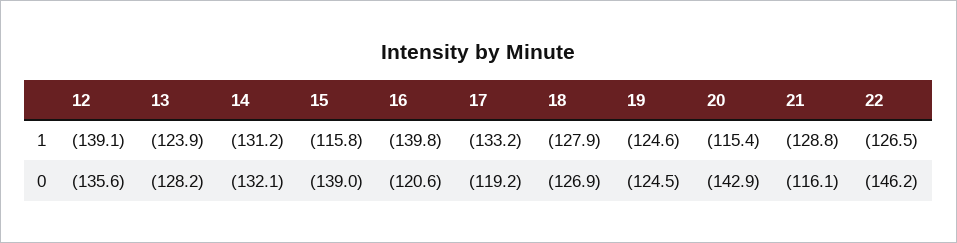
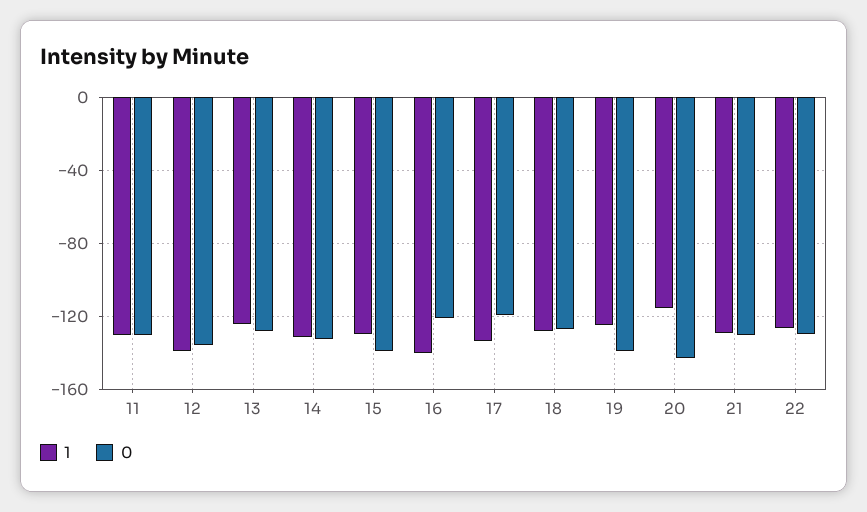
  {
    "1": {
      "12": -139.1,
      "13": -123.9,
      "14": -131.2,
-     "15": -115.8,
+     "15": -130,
      "16": -139.8,
      "17": -133.2,
      "18": -127.9,
      "19": -124.6,
      "20": -115.4,
      "21": -128.8,
-     "22": -126.5
+     "22": -126.5,
+     "11": -130
    },
    "0": {
      "12": -135.6,
      "13": -128.2,
      "14": -132.1,
      "15": -139,
      "16": -120.6,
      "17": -119.2,
      "18": -126.9,
-     "19": -124.5,
+     "19": -140,
      "20": -142.9,
-     "21": -116.1,
+     "21": -130,
-     "22": -146.2
+     "22": -130,
+     "11": -130
    }
  }

